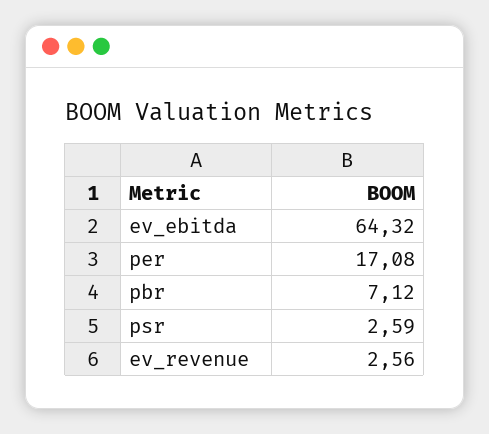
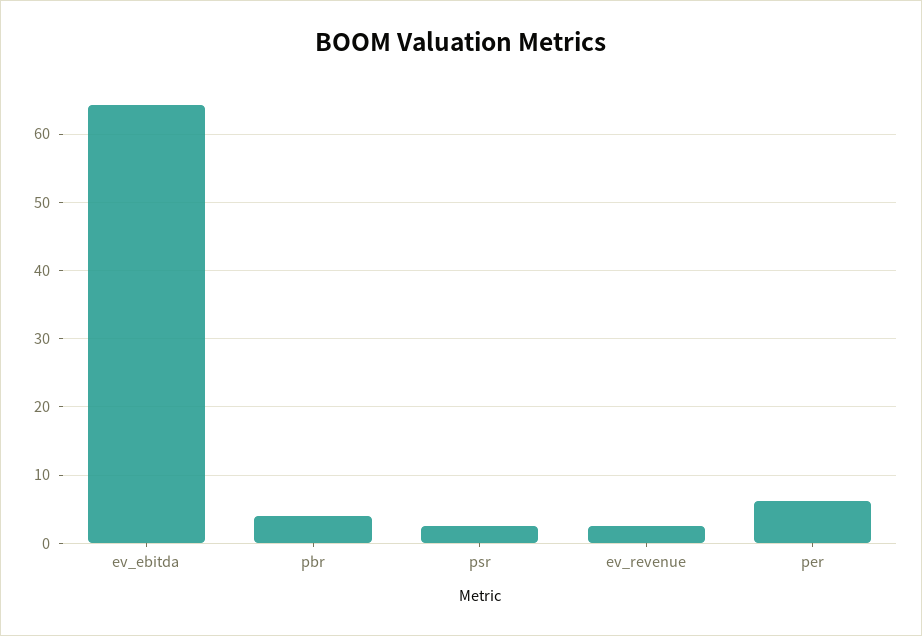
  {
    "ev_ebitda": 64.32,
-   "per": 17.08,
+   "per": 6,
-   "pbr": 7.12,
+   "pbr": 4,
    "psr": 2.59,
    "ev_revenue": 2.56
  }

